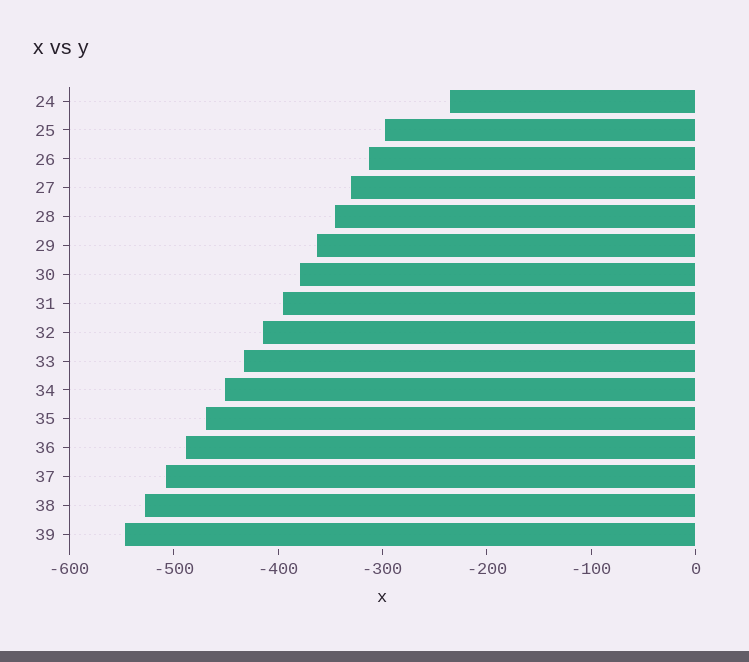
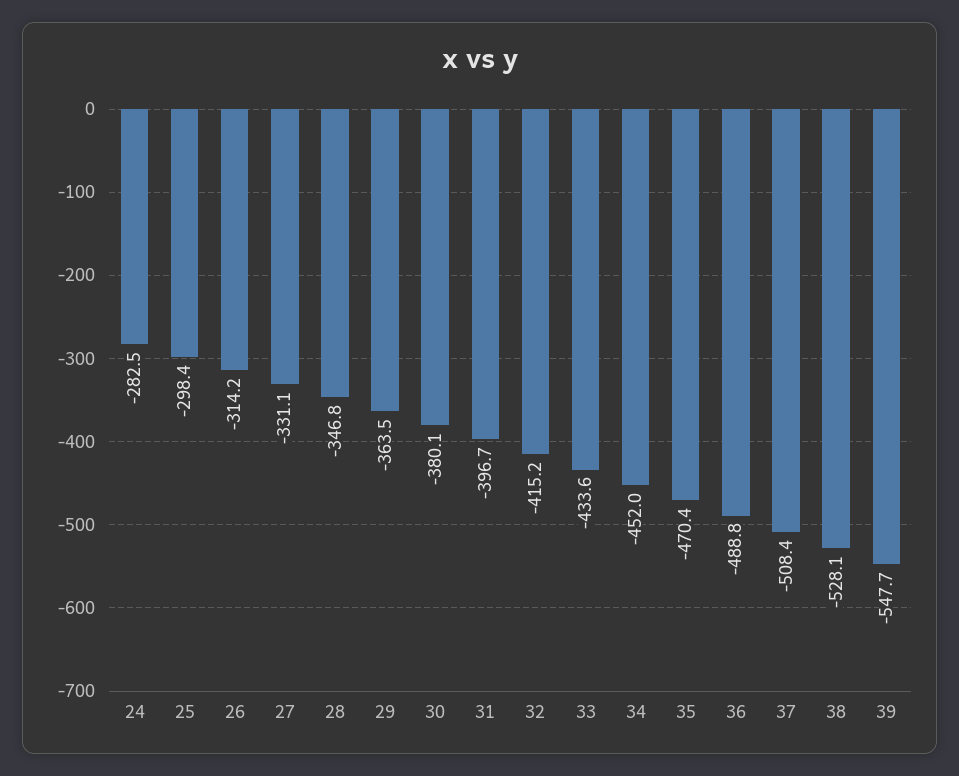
  {
-   "24": -240,
+   "24": -282.5,
    "25": -298.4,
    "26": -314.2,
    "27": -331.1,
    "28": -346.8,
    "29": -363.5,
    "30": -380.1,
    "31": -396.7,
    "32": -415.2,
    "33": -433.6,
    "34": -452,
    "35": -470.4,
    "36": -488.8,
    "37": -508.4,
    "38": -528.1,
    "39": -547.7
  }

